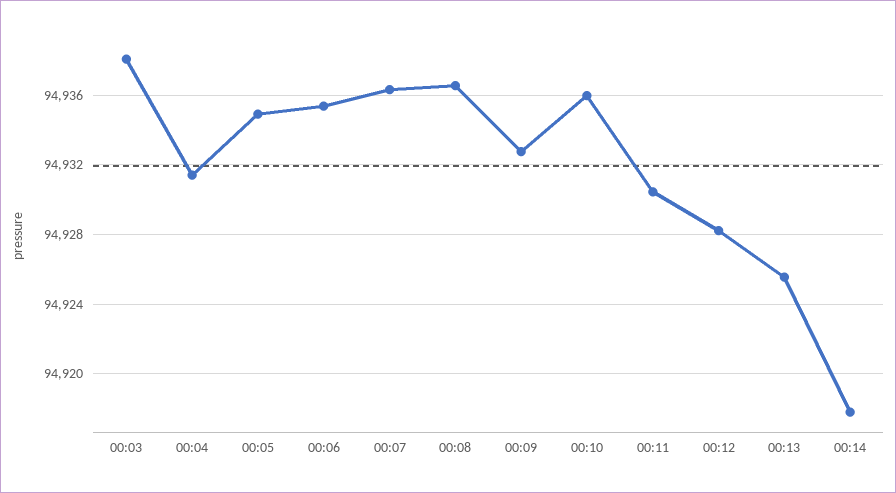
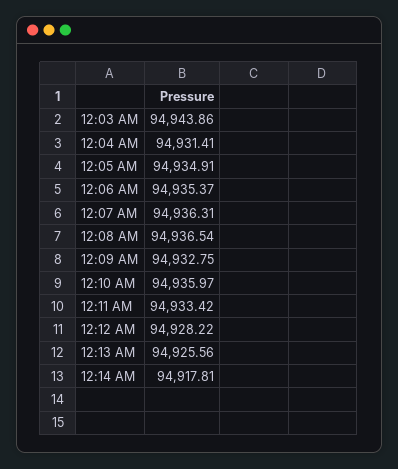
  {
-   "00:03": 94938,
+   "00:03": 94943.86,
    "00:04": 94931.41,
    "00:05": 94934.91,
    "00:06": 94935.37,
    "00:07": 94936.31,
    "00:08": 94936.54,
    "00:09": 94932.75,
    "00:10": 94935.97,
-   "00:11": 94930.5,
+   "00:11": 94933.42,
    "00:12": 94928.22,
    "00:13": 94925.56,
    "00:14": 94917.81
  }

